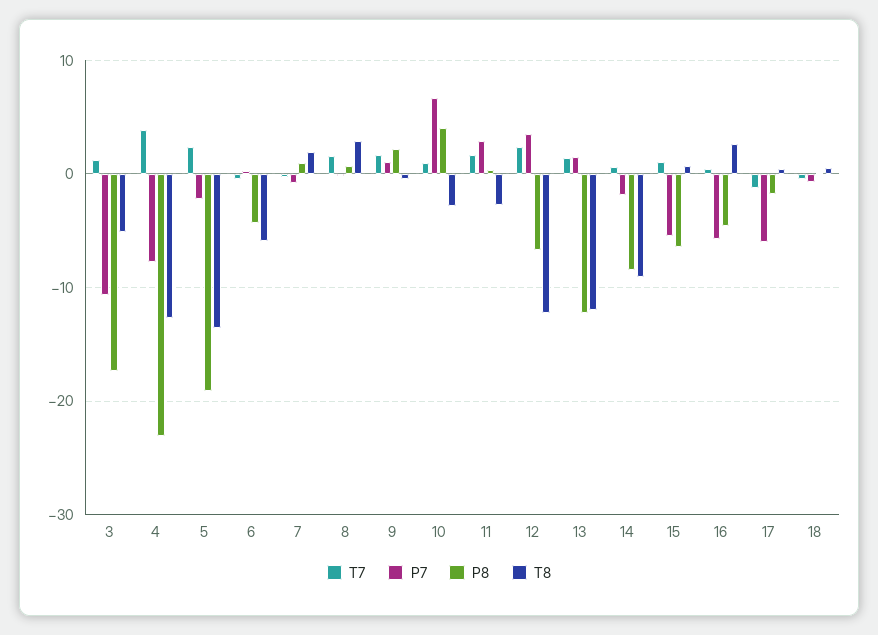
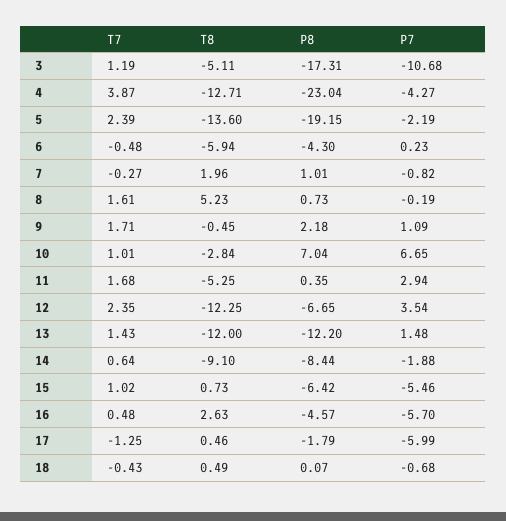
  {
    "T7": {
      "3": 1.19,
      "4": 3.87,
      "5": 2.39,
      "6": -0.48,
      "7": -0.27,
      "8": 1.61,
      "9": 1.71,
      "10": 1.01,
      "11": 1.68,
      "12": 2.35,
      "13": 1.43,
      "14": 0.64,
      "15": 1.02,
      "16": 0.48,
      "17": -1.25,
      "18": -0.43
    },
    "P7": {
      "3": -10.68,
-     "4": -8,
+     "4": -4.27,
      "5": -2.19,
      "6": 0.23,
      "7": -0.82,
      "8": -0.19,
      "9": 1.09,
      "10": 6.65,
      "11": 2.94,
      "12": 3.54,
      "13": 1.48,
      "14": -1.88,
      "15": -5.46,
      "16": -5.7,
      "17": -5.99,
      "18": -0.68
    },
    "P8": {
      "3": -17.31,
      "4": -23.04,
      "5": -19.15,
      "6": -4.3,
      "7": 1.01,
      "8": 0.73,
      "9": 2.18,
-     "10": 4,
+     "10": 7.04,
      "11": 0.35,
      "12": -6.65,
      "13": -12.2,
      "14": -8.44,
      "15": -6.42,
      "16": -4.57,
      "17": -1.79,
      "18": 0.07
    },
    "T8": {
      "3": -5.11,
      "4": -12.71,
      "5": -13.6,
      "6": -5.94,
      "7": 1.96,
-     "8": 3,
+     "8": 5.23,
      "9": -0.45,
      "10": -2.84,
-     "11": -3,
+     "11": -5.25,
      "12": -12.25,
      "13": -12,
      "14": -9.1,
      "15": 0.73,
      "16": 2.63,
      "17": 0.46,
      "18": 0.49
    }
  }

